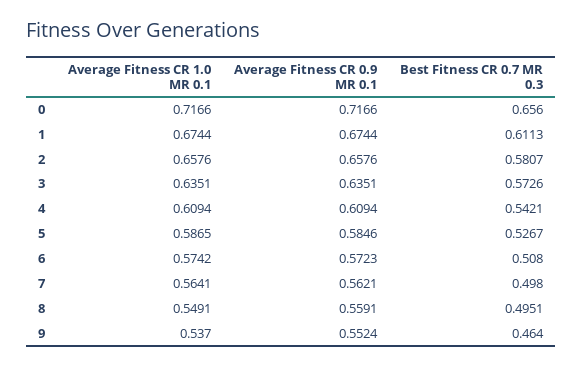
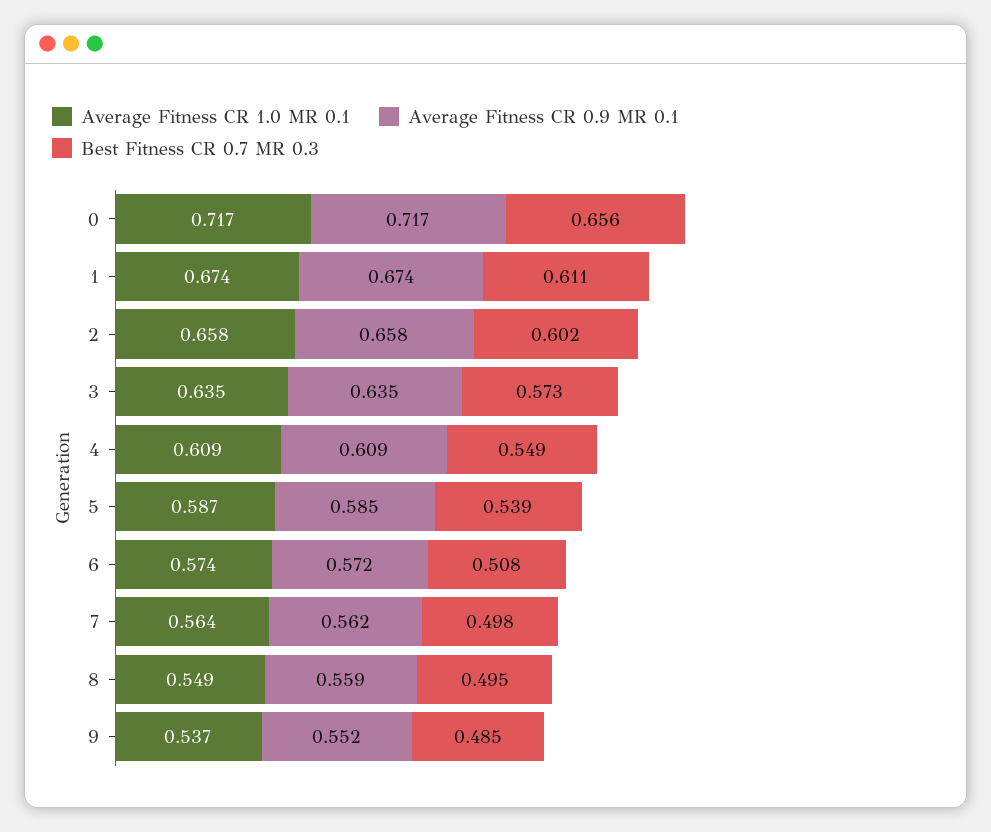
  {
    "Average Fitness CR 1.0 MR 0.1": {
      "0": 0.7166,
      "1": 0.6744,
      "2": 0.6576,
      "3": 0.6351,
      "4": 0.6094,
      "5": 0.5865,
      "6": 0.5742,
      "7": 0.5641,
      "8": 0.5491,
      "9": 0.537
    },
    "Average Fitness CR 0.9 MR 0.1": {
      "0": 0.7166,
      "1": 0.6744,
      "2": 0.6576,
      "3": 0.6351,
      "4": 0.6094,
      "5": 0.5846,
      "6": 0.5723,
      "7": 0.5621,
      "8": 0.5591,
      "9": 0.5524
    },
    "Best Fitness CR 0.7 MR 0.3": {
      "0": 0.656,
      "1": 0.6113,
-     "2": 0.5807,
+     "2": 0.602,
      "3": 0.5726,
-     "4": 0.5421,
+     "4": 0.549,
-     "5": 0.5267,
+     "5": 0.539,
      "6": 0.508,
      "7": 0.498,
      "8": 0.4951,
-     "9": 0.464
+     "9": 0.485
    }
  }

